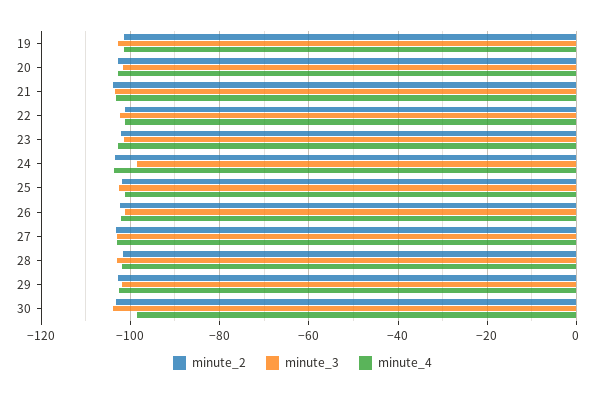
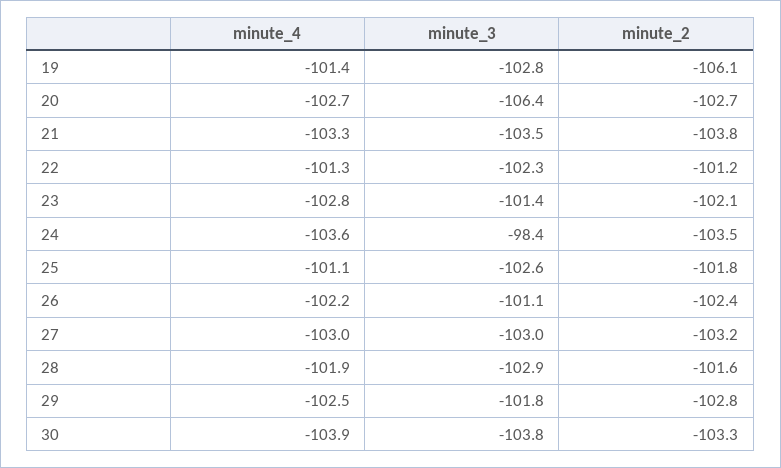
  {
    "minute_2": {
-     "19": -102,
+     "19": -106.1,
      "20": -102.7,
      "21": -103.8,
      "22": -101.2,
      "23": -102.1,
      "24": -103.5,
      "25": -101.8,
      "26": -102.4,
      "27": -103.2,
      "28": -101.6,
      "29": -102.8,
      "30": -103.3
    },
    "minute_3": {
      "19": -102.8,
-     "20": -102,
+     "20": -106.4,
      "21": -103.5,
      "22": -102.3,
      "23": -101.4,
      "24": -98.4,
      "25": -102.6,
      "26": -101.1,
      "27": -103,
      "28": -102.9,
      "29": -101.8,
      "30": -103.8
    },
    "minute_4": {
      "19": -101.4,
      "20": -102.7,
      "21": -103.3,
      "22": -101.3,
      "23": -102.8,
      "24": -103.6,
      "25": -101.1,
      "26": -102.2,
      "27": -103,
      "28": -101.9,
      "29": -102.5,
-     "30": -98
+     "30": -103.9
    }
  }

